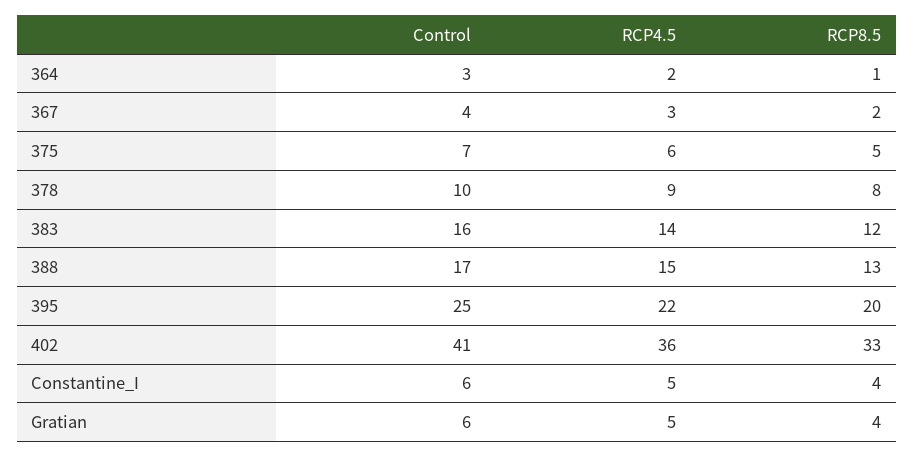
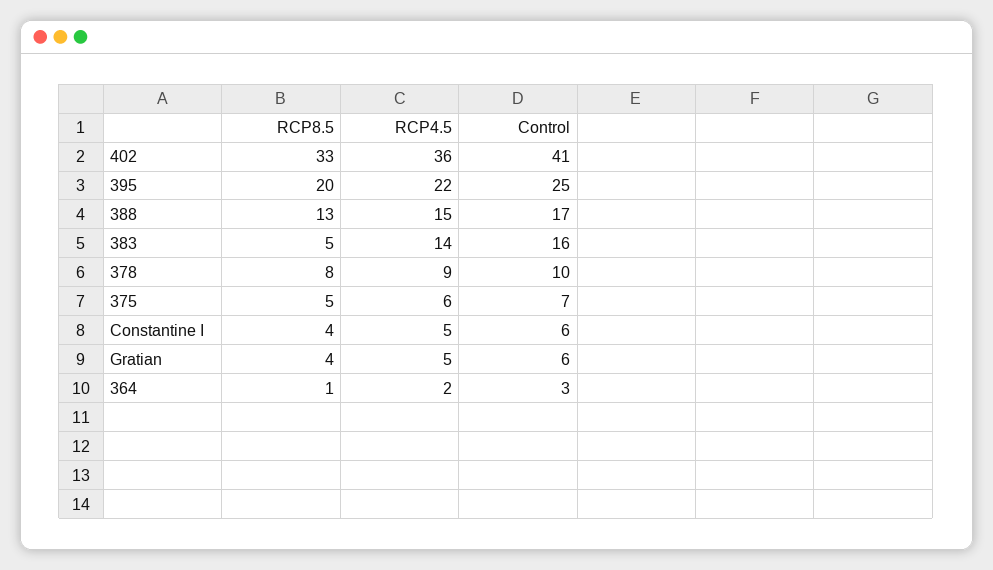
  {
    "Control": {
      "364": 3,
-     "367": 4,
      "375": 7,
      "378": 10,
      "383": 16,
      "388": 17,
      "395": 25,
      "402": 41,
      "Constantine_I": 6,
      "Gratian": 6
    },
    "RCP4.5": {
      "364": 2,
-     "367": 3,
      "375": 6,
      "378": 9,
      "383": 14,
      "388": 15,
      "395": 22,
      "402": 36,
      "Constantine_I": 5,
      "Gratian": 5
    },
    "RCP8.5": {
      "364": 1,
-     "367": 2,
      "375": 5,
      "378": 8,
-     "383": 12,
+     "383": 5,
      "388": 13,
      "395": 20,
      "402": 33,
      "Constantine_I": 4,
      "Gratian": 4
    }
  }

